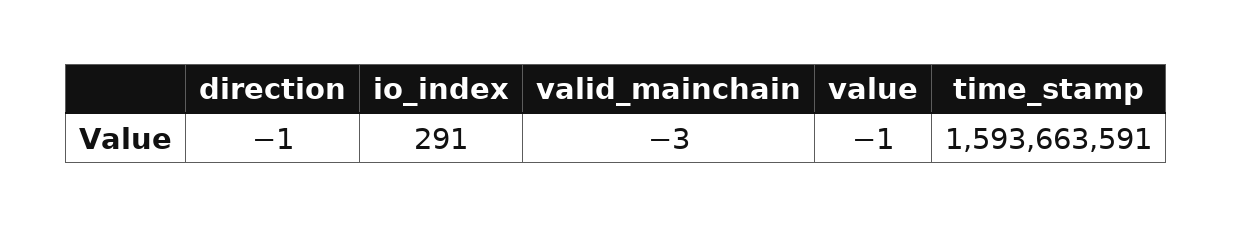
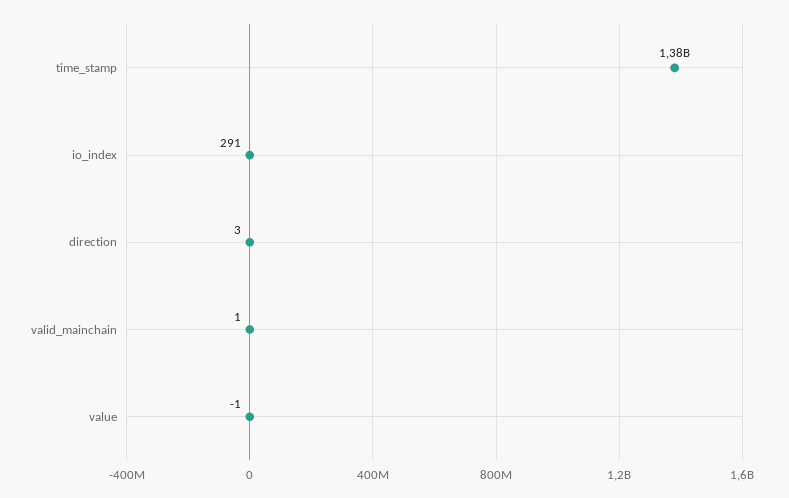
  {
-   "direction": -1,
+   "direction": 3,
    "io_index": 291,
-   "valid_mainchain": -3,
+   "valid_mainchain": 1,
    "value": -1,
-   "time_stamp": 1593663591
+   "time_stamp": 1380000000
  }

